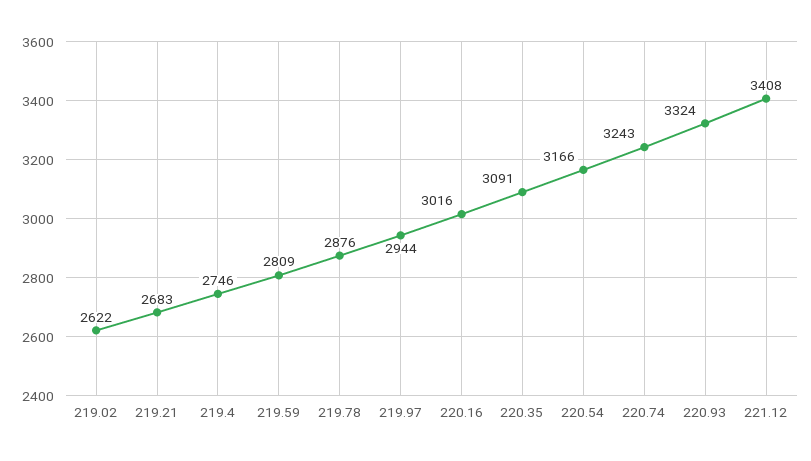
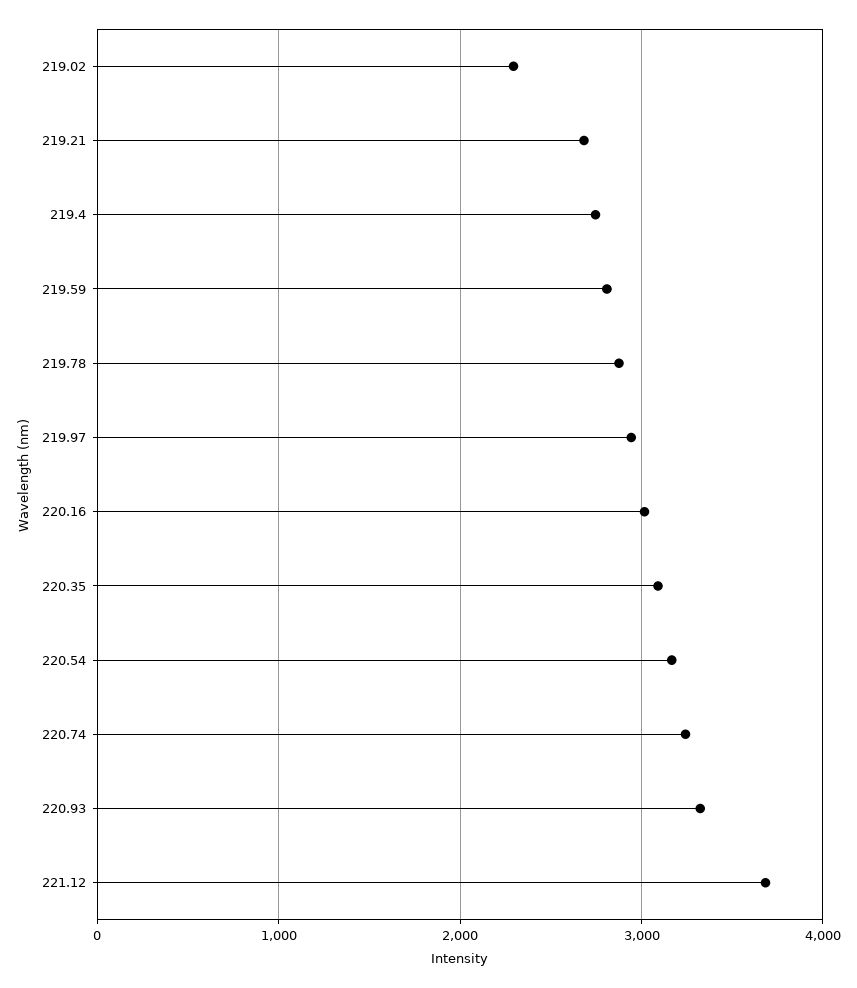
  {
-   "219.02": 2622,
+   "219.02": 2300,
    "219.21": 2683,
    "219.4": 2746,
    "219.59": 2809,
    "219.78": 2876,
    "219.97": 2944,
    "220.16": 3016,
    "220.35": 3091,
    "220.54": 3166,
    "220.74": 3243,
    "220.93": 3324,
-   "221.12": 3408
+   "221.12": 3700
  }

